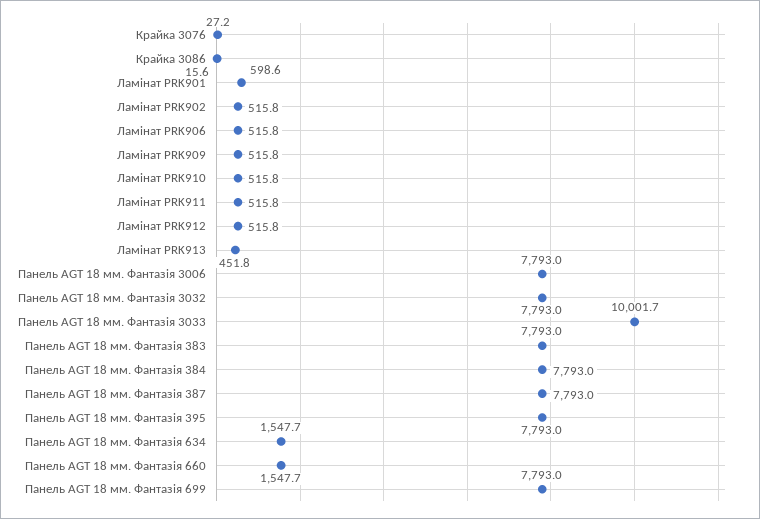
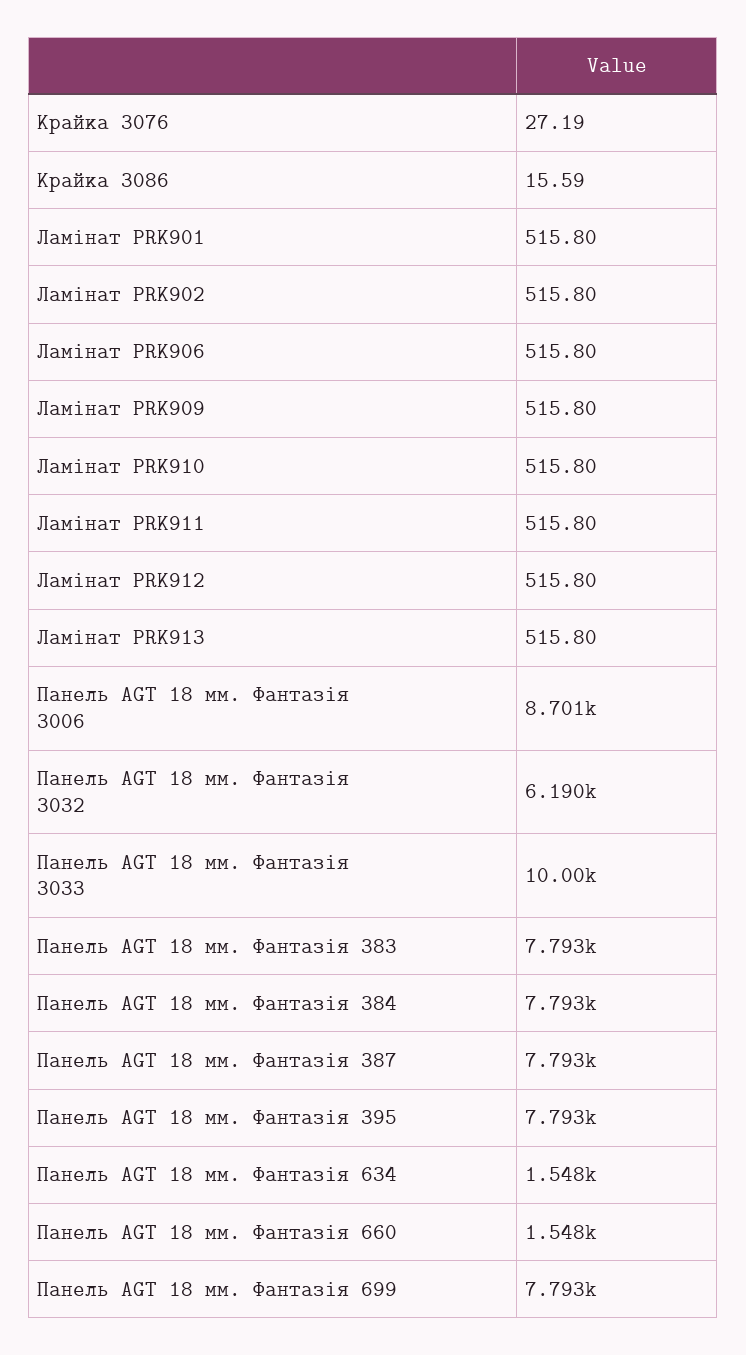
  {
    "Крайка 3076": 27.19,
    "Крайка 3086": 15.59,
-   "Ламінат PRK901": 598.6,
+   "Ламінат PRK901": 515.8,
    "Ламінат PRK902": 515.8,
    "Ламінат PRK906": 515.8,
    "Ламінат PRK909": 515.8,
    "Ламінат PRK910": 515.8,
    "Ламінат PRK911": 515.8,
    "Ламінат PRK912": 515.8,
-   "Ламінат PRK913": 451.8,
+   "Ламінат PRK913": 515.8,
-   "Панель AGT 18 мм. Фантазія 3006": 7793,
+   "Панель AGT 18 мм. Фантазія 3006": 8701,
-   "Панель AGT 18 мм. Фантазія 3032": 7793,
+   "Панель AGT 18 мм. Фантазія 3032": 6190,
    "Панель AGT 18 мм. Фантазія 3033": 10001.7,
    "Панель AGT 18 мм. Фантазія 383": 7793,
    "Панель AGT 18 мм. Фантазія 384": 7793,
    "Панель AGT 18 мм. Фантазія 387": 7793,
    "Панель AGT 18 мм. Фантазія 395": 7793,
    "Панель AGT 18 мм. Фантазія 634": 1547.7,
    "Панель AGT 18 мм. Фантазія 660": 1547.7,
    "Панель AGT 18 мм. Фантазія 699": 7793
  }

